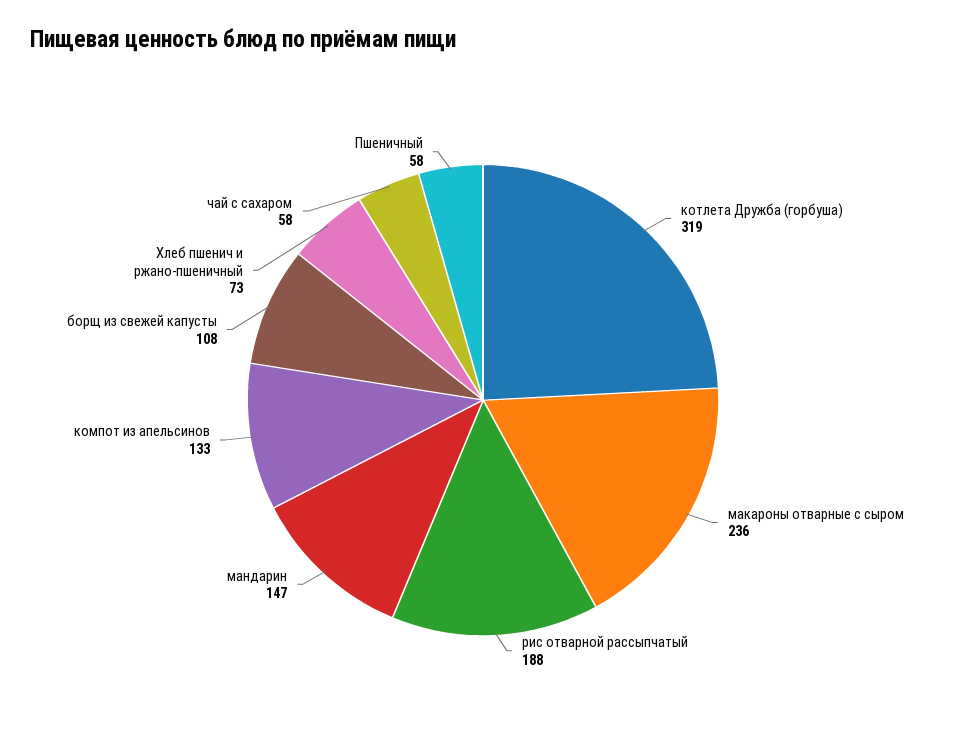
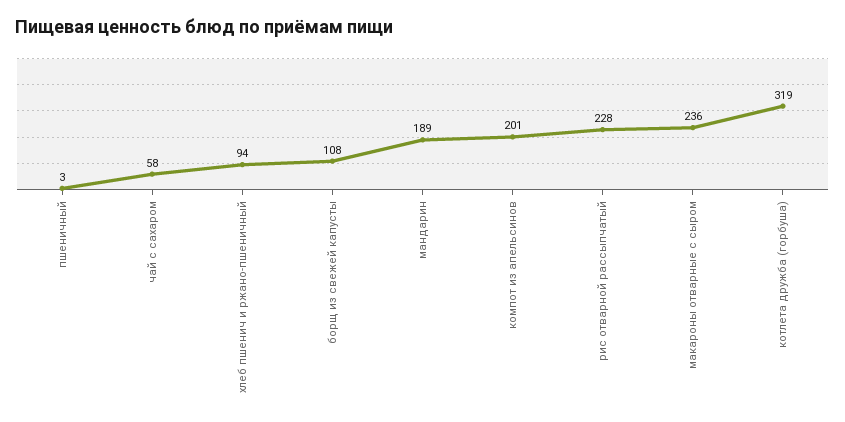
  {
    "котлета Дружба (горбуша)": 319,
    "макароны отварные с сыром": 236,
-   "рис отварной рассыпчатый": 188,
+   "рис отварной рассыпчатый": 228,
-   "мандарин": 147,
+   "мандарин": 189,
-   "компот из апельсинов": 133,
+   "компот из апельсинов": 201,
    "борщ из свежей капусты": 108,
-   "Хлеб пшенич и ржано-пшеничный": 73,
+   "Хлеб пшенич и ржано-пшеничный": 94,
    "чай с сахаром": 58,
-   "Пшеничный": 58
+   "Пшеничный": 3
  }

